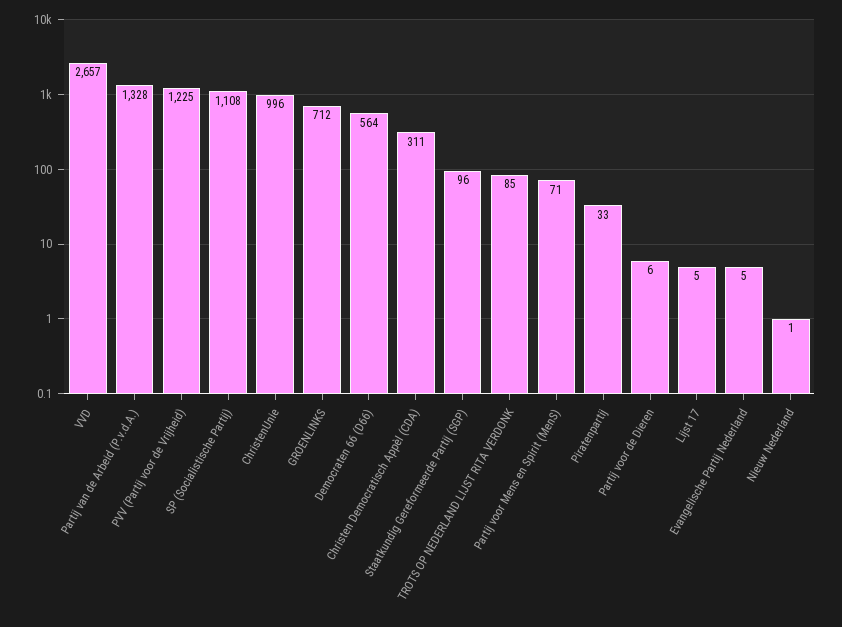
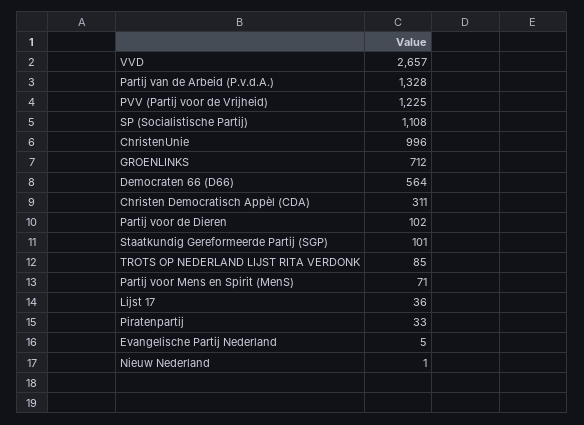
  {
    "VVD": 2657,
    "Partij van de Arbeid (P.v.d.A.)": 1328,
    "PVV (Partij voor de Vrijheid)": 1225,
    "SP (Socialistische Partij)": 1108,
    "ChristenUnie": 996,
    "GROENLINKS": 712,
    "Democraten 66 (D66)": 564,
    "Christen Democratisch Appèl (CDA)": 311,
-   "Staatkundig Gereformeerde Partij (SGP)": 96,
+   "Staatkundig Gereformeerde Partij (SGP)": 101,
    "TROTS OP NEDERLAND LIJST RITA VERDONK": 85,
    "Partij voor Mens en Spirit (MenS)": 71,
    "Piratenpartij": 33,
-   "Partij voor de Dieren": 6,
+   "Partij voor de Dieren": 102,
-   "Lijst 17": 5,
+   "Lijst 17": 36,
    "Evangelische Partij Nederland": 5,
    "Nieuw Nederland": 1
  }

